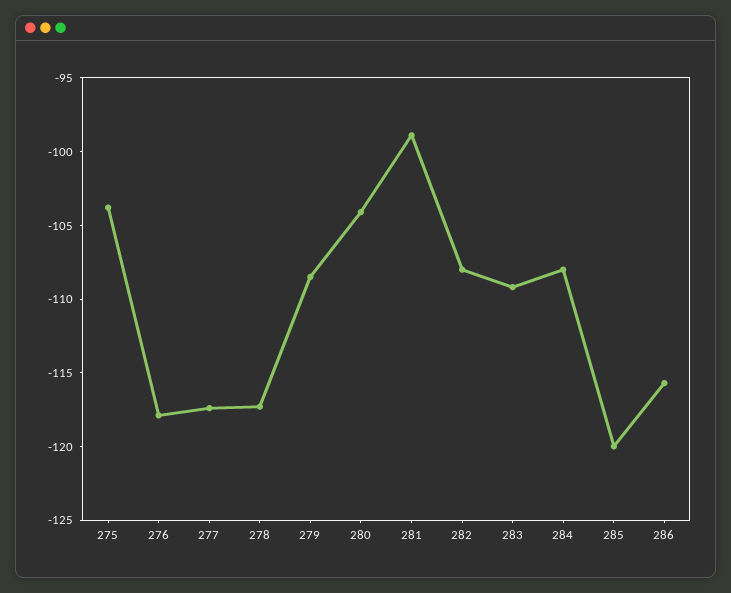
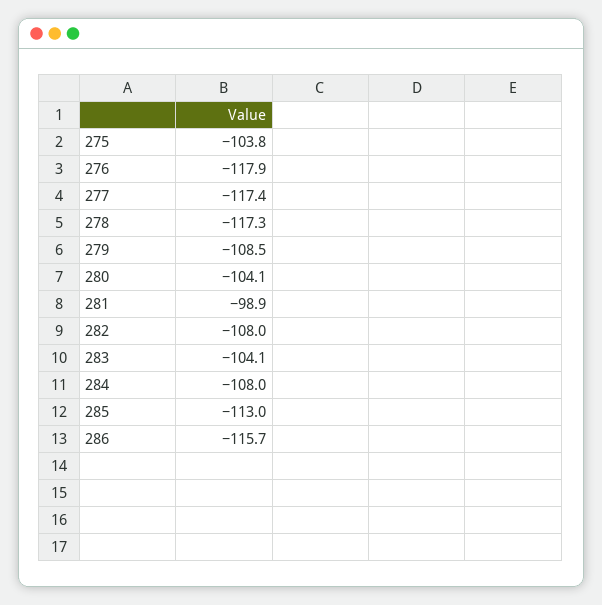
  {
    "275": -103.8,
    "276": -117.9,
    "277": -117.4,
    "278": -117.3,
    "279": -108.5,
    "280": -104.1,
    "281": -98.9,
    "282": -108,
-   "283": -109,
+   "283": -104.1,
    "284": -108,
-   "285": -120,
+   "285": -113,
    "286": -115.7
  }

